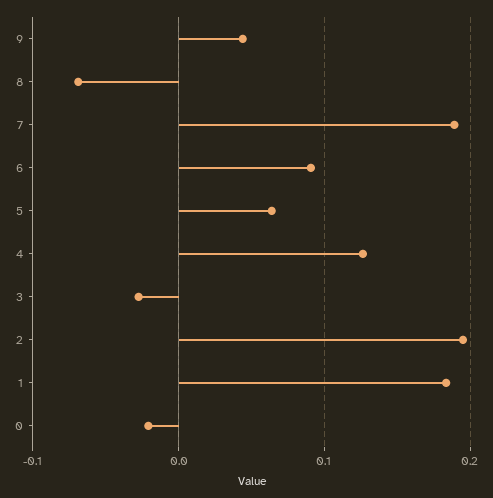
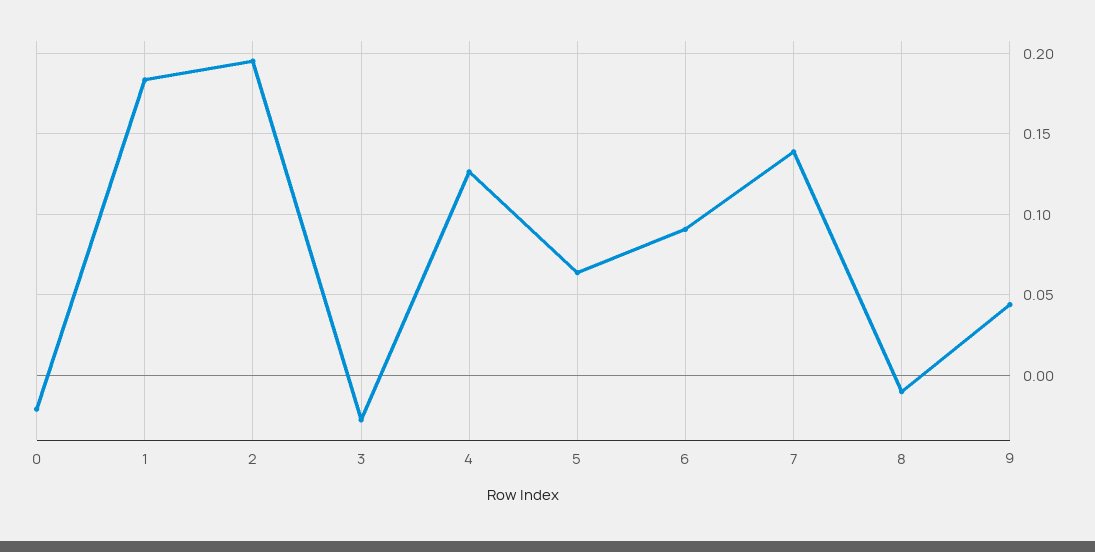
  {
    "9": 0.045,
-   "8": -0.07,
+   "8": -0.01,
-   "7": 0.19,
+   "7": 0.14,
    "6": 0.09,
    "5": 0.065,
    "4": 0.125,
    "3": -0.025,
    "2": 0.195,
    "1": 0.185,
    "0": -0.02
  }

